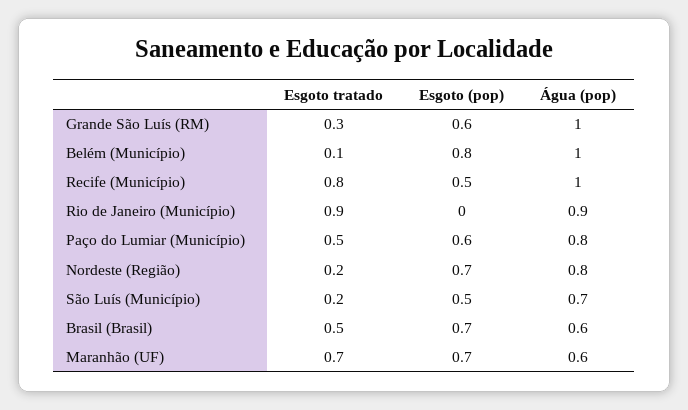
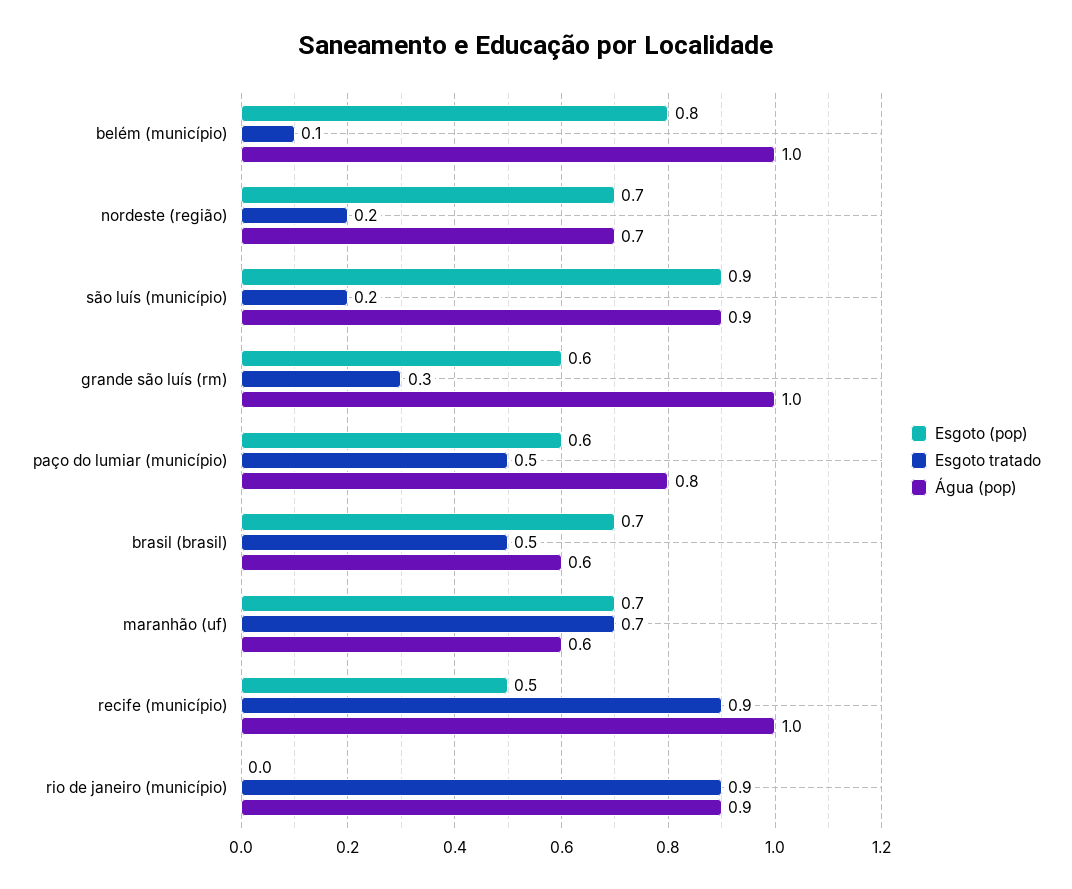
  {
    "Esgoto tratado": {
      "Grande São Luís (RM)": 0.3,
      "Belém (Município)": 0.1,
-     "Recife (Município)": 0.8,
+     "Recife (Município)": 0.9,
      "Rio de Janeiro (Município)": 0.9,
      "Paço do Lumiar (Município)": 0.5,
      "Nordeste (Região)": 0.2,
      "São Luís (Município)": 0.2,
      "Brasil (Brasil)": 0.5,
      "Maranhão (UF)": 0.7
    },
    "Esgoto (pop)": {
      "Grande São Luís (RM)": 0.6,
      "Belém (Município)": 0.8,
      "Recife (Município)": 0.5,
      "Rio de Janeiro (Município)": 0,
      "Paço do Lumiar (Município)": 0.6,
      "Nordeste (Região)": 0.7,
-     "São Luís (Município)": 0.5,
+     "São Luís (Município)": 0.9,
      "Brasil (Brasil)": 0.7,
      "Maranhão (UF)": 0.7
    },
    "Água (pop)": {
      "Grande São Luís (RM)": 1,
      "Belém (Município)": 1,
      "Recife (Município)": 1,
      "Rio de Janeiro (Município)": 0.9,
      "Paço do Lumiar (Município)": 0.8,
-     "Nordeste (Região)": 0.8,
+     "Nordeste (Região)": 0.7,
-     "São Luís (Município)": 0.7,
+     "São Luís (Município)": 0.9,
      "Brasil (Brasil)": 0.6,
      "Maranhão (UF)": 0.6
    }
  }

